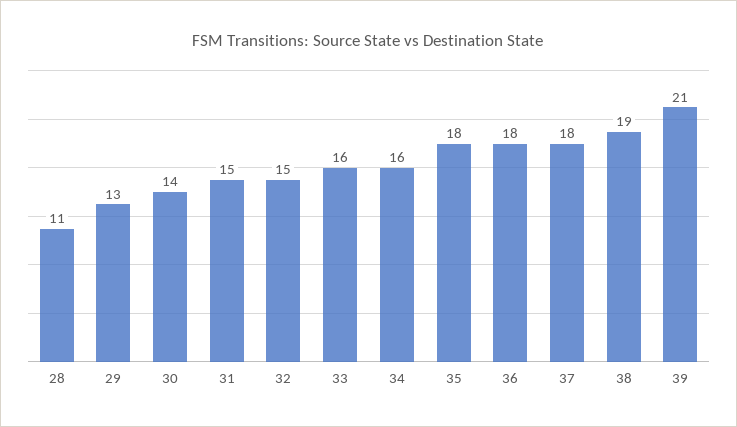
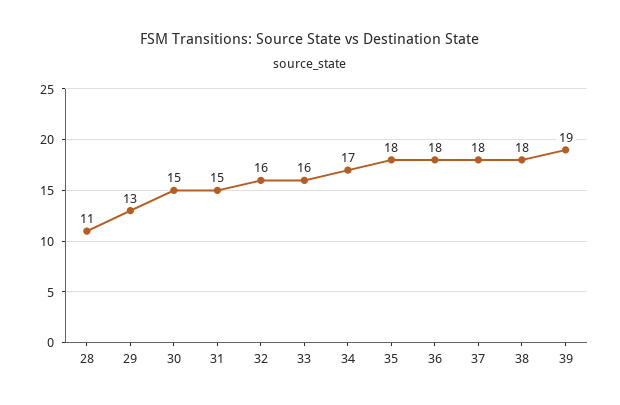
  {
    "28": 11,
    "29": 13,
-   "30": 14,
+   "30": 15,
    "31": 15,
-   "32": 15,
+   "32": 16,
    "33": 16,
-   "34": 16,
+   "34": 17,
    "35": 18,
    "36": 18,
    "37": 18,
-   "38": 19,
+   "38": 18,
-   "39": 21
+   "39": 19
  }

